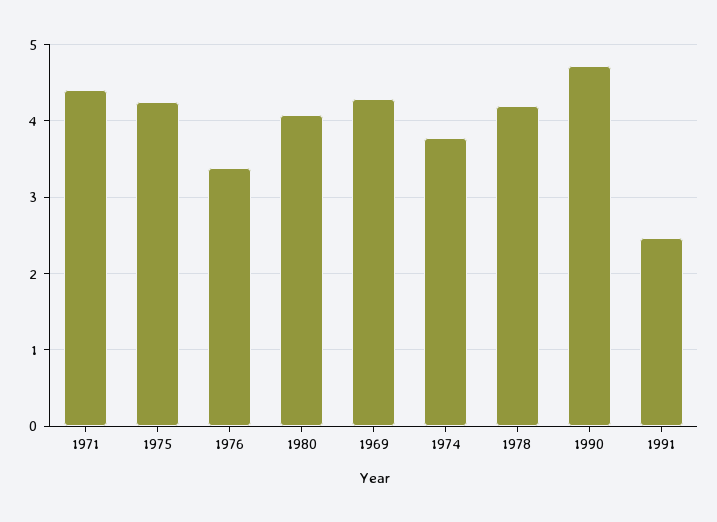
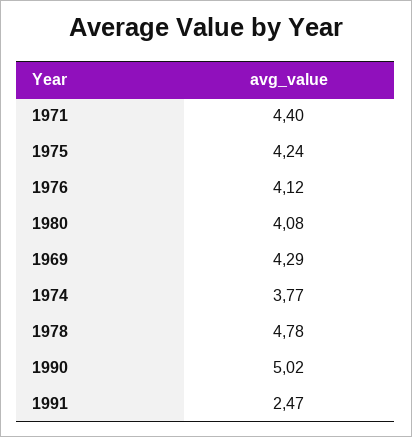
  {
    "1971": 4.4,
    "1975": 4.24,
-   "1976": 3.4,
+   "1976": 4.12,
    "1980": 4.08,
    "1969": 4.29,
    "1974": 3.77,
-   "1978": 4.2,
+   "1978": 4.78,
-   "1990": 4.7,
+   "1990": 5.02,
    "1991": 2.47
  }

